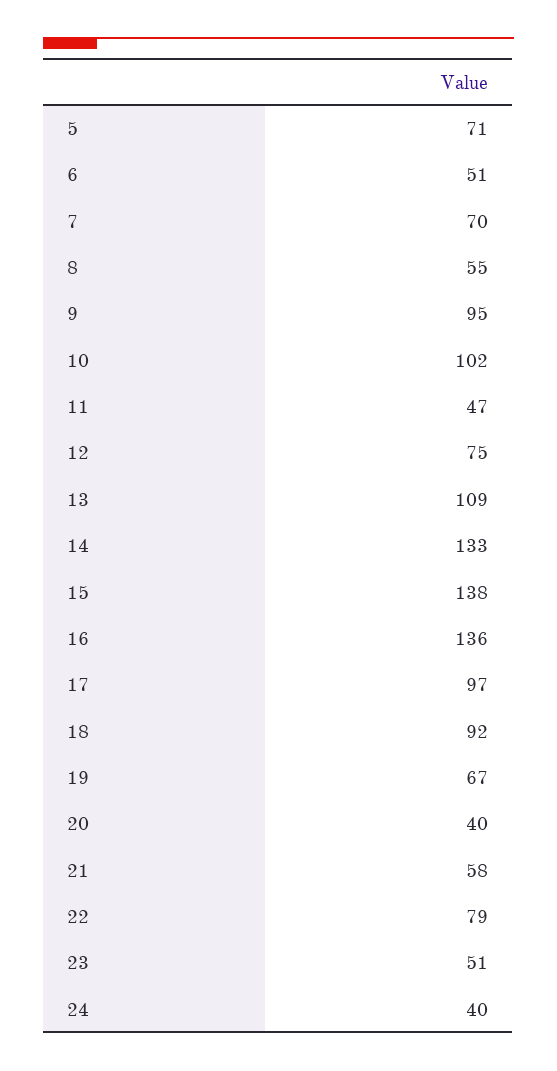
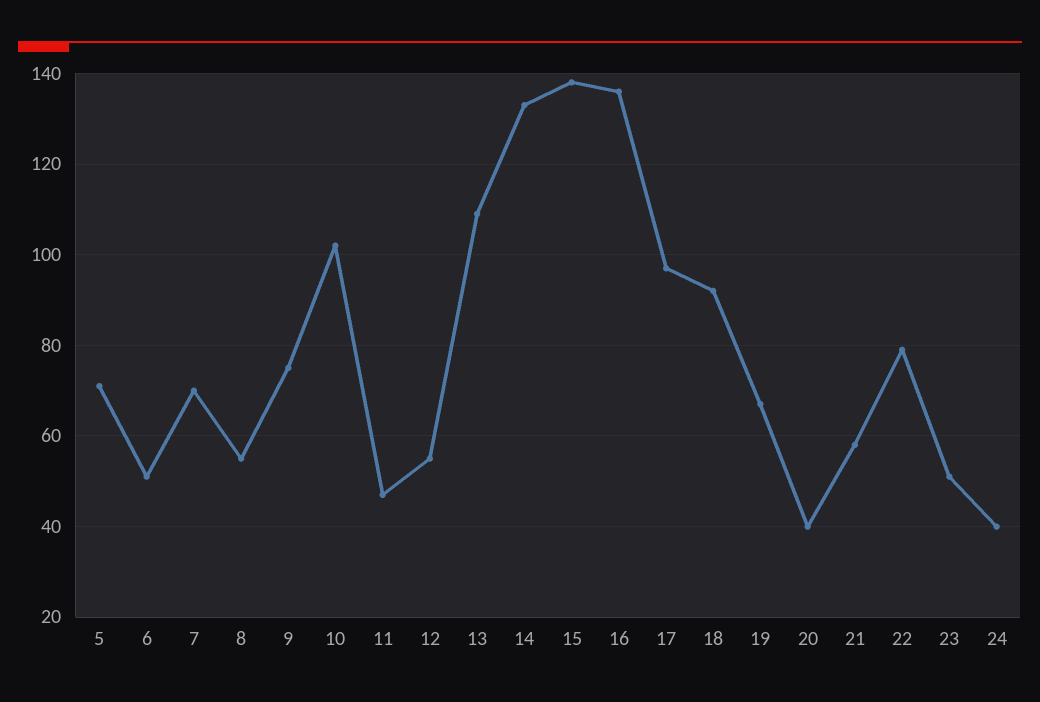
  {
    "5": 71,
    "6": 51,
    "7": 70,
    "8": 55,
-   "9": 95,
+   "9": 75,
    "10": 102,
    "11": 47,
-   "12": 75,
+   "12": 55,
    "13": 109,
    "14": 133,
    "15": 138,
    "16": 136,
    "17": 97,
    "18": 92,
    "19": 67,
    "20": 40,
    "21": 58,
    "22": 79,
    "23": 51,
    "24": 40
  }

